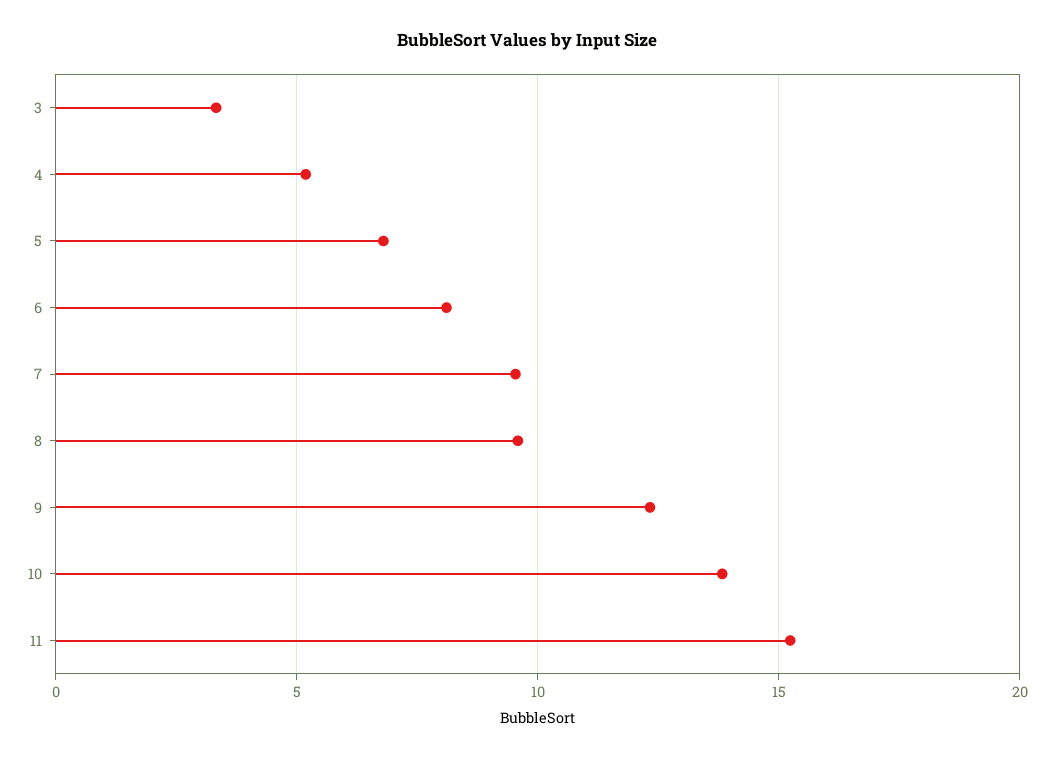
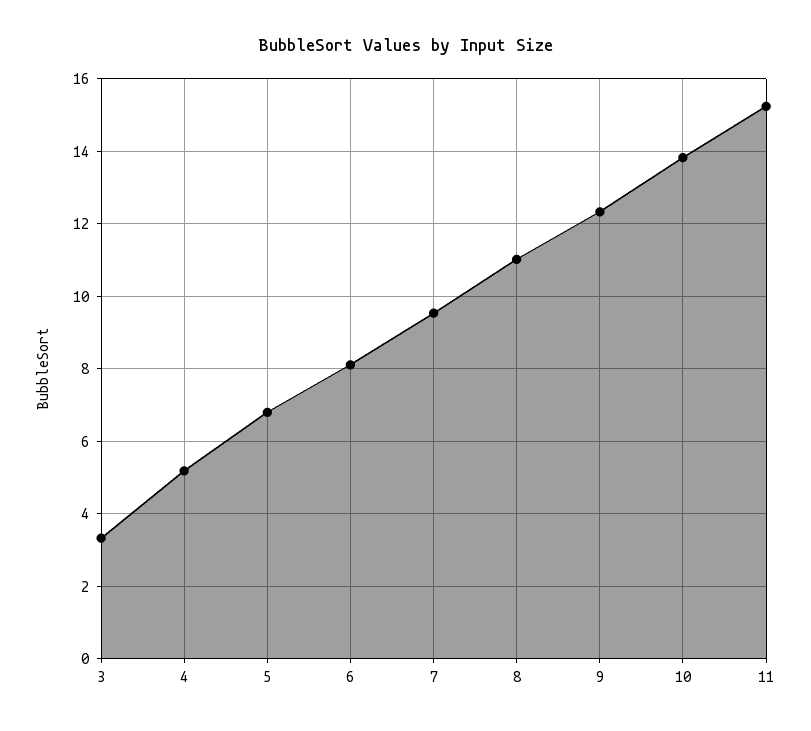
  {
    "3": 3.4,
    "4": 5.2,
    "5": 6.8,
    "6": 8.2,
    "7": 9.6,
-   "8": 9.5,
+   "8": 11,
    "9": 12.4,
    "10": 13.8,
    "11": 15.2
  }

